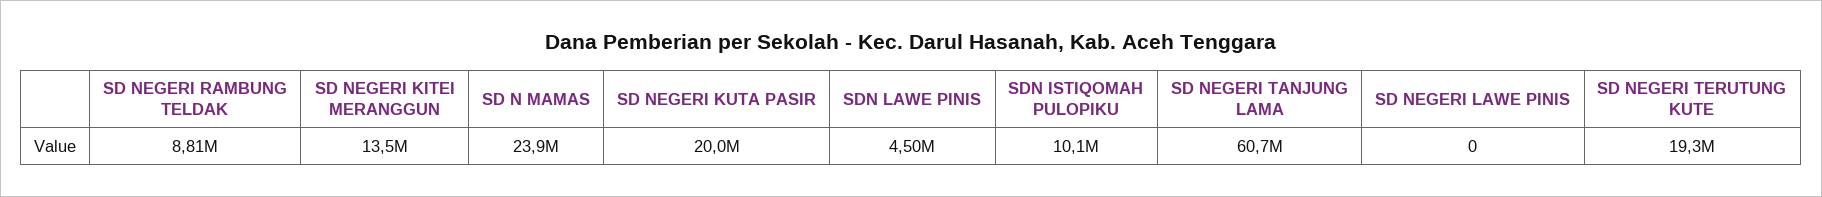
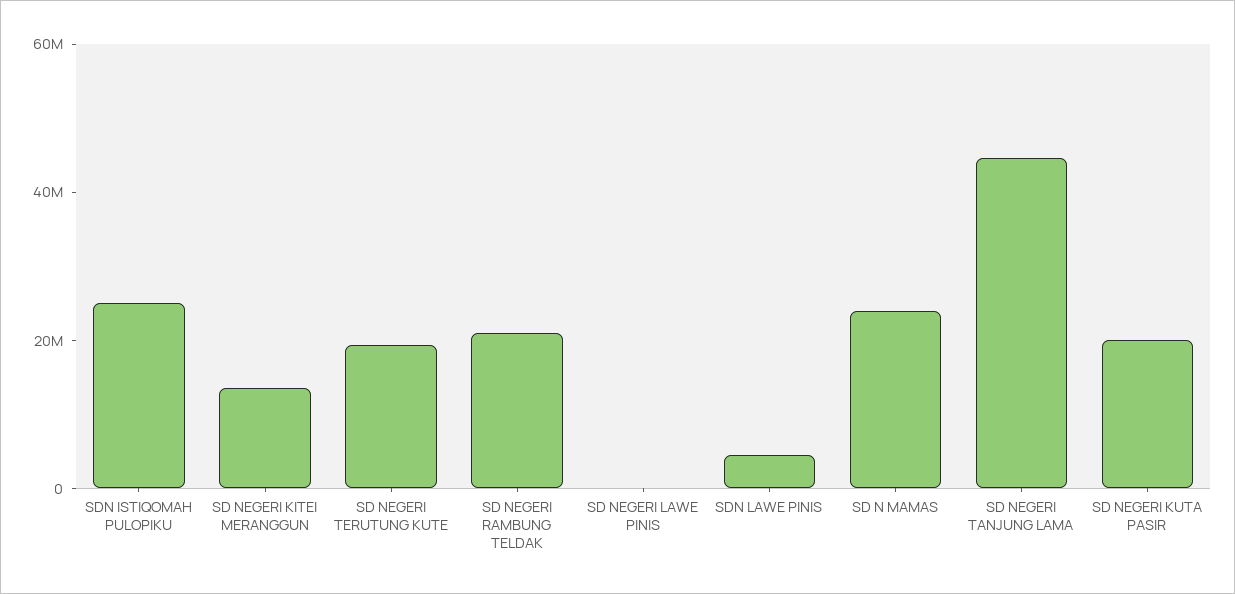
  {
-   "SD NEGERI RAMBUNG TELDAK": 8810000,
+   "SD NEGERI RAMBUNG TELDAK": 20000000,
    "SD NEGERI KITEI MERANGGUN": 13500000,
    "SD N MAMAS": 23900000,
    "SD NEGERI KUTA PASIR": 20000000,
    "SDN LAWE PINIS": 4500000,
-   "SDN ISTIQOMAH PULOPIKU": 10100000,
+   "SDN ISTIQOMAH PULOPIKU": 25000000,
-   "SD NEGERI TANJUNG LAMA": 60700000,
+   "SD NEGERI TANJUNG LAMA": 45000000,
    "SD NEGERI LAWE PINIS": 0,
    "SD NEGERI TERUTUNG KUTE": 19300000
  }

